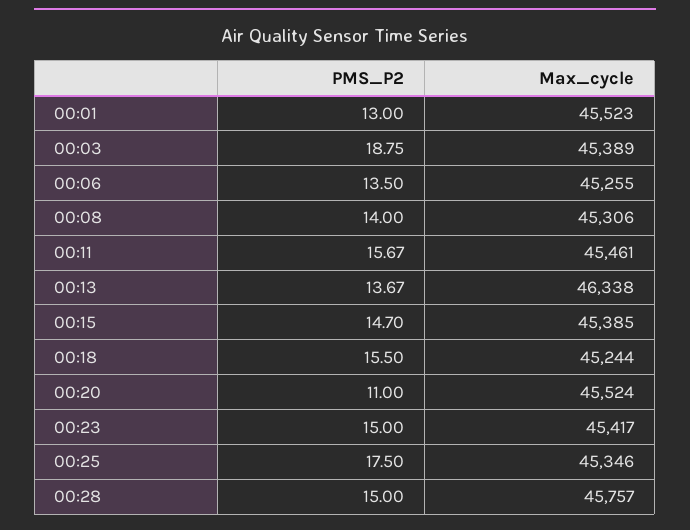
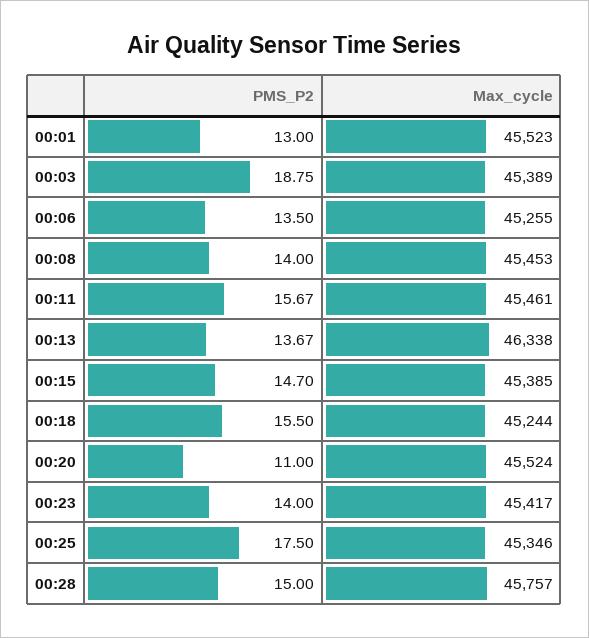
  {
    "PMS_P2": {
      "00:01": 13,
      "00:03": 18.75,
      "00:06": 13.5,
      "00:08": 14,
      "00:11": 15.67,
      "00:13": 13.67,
      "00:15": 14.7,
      "00:18": 15.5,
      "00:20": 11,
-     "00:23": 15,
+     "00:23": 14,
      "00:25": 17.5,
      "00:28": 15
    },
    "Max_cycle": {
      "00:01": 45523,
      "00:03": 45389,
      "00:06": 45255,
-     "00:08": 45306,
+     "00:08": 45453,
      "00:11": 45461,
      "00:13": 46338,
      "00:15": 45385,
      "00:18": 45244,
      "00:20": 45524,
      "00:23": 45417,
      "00:25": 45346,
      "00:28": 45757
    }
  }

